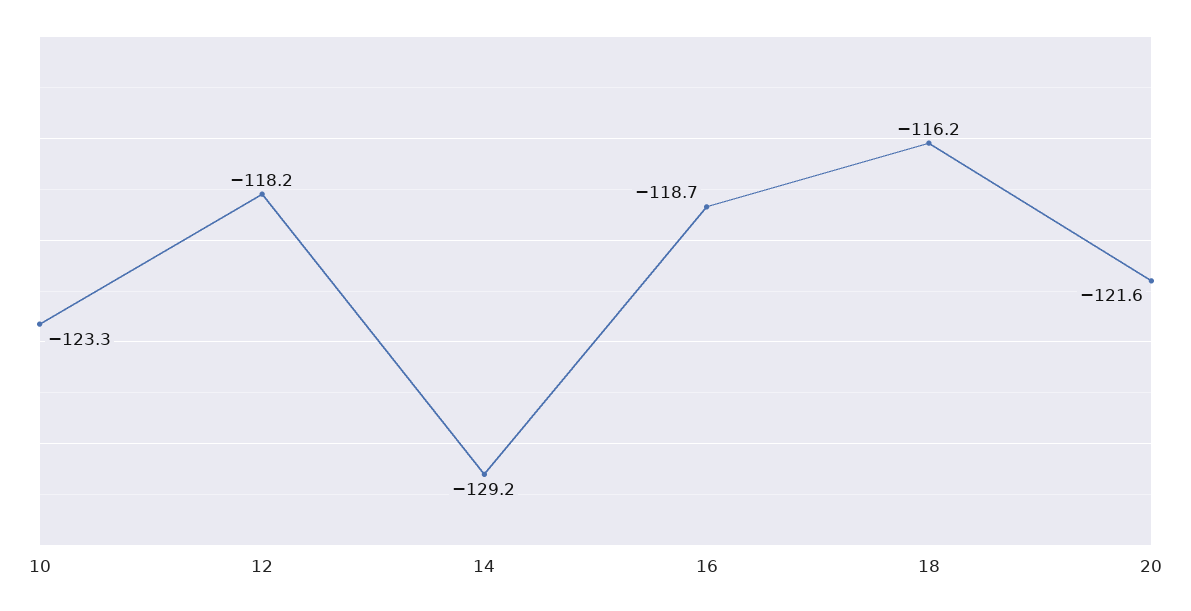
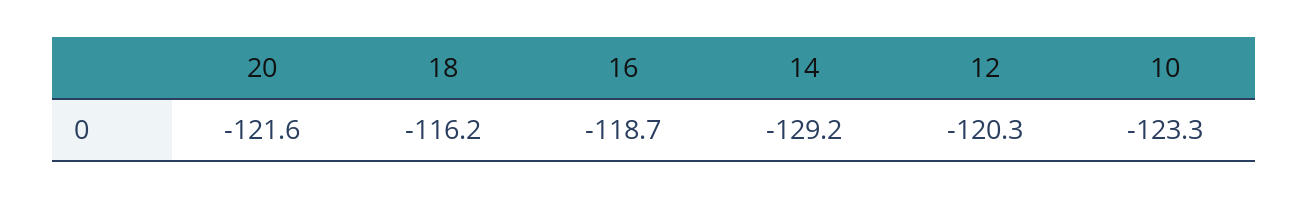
  {
    "10": -123.3,
-   "12": -118.2,
+   "12": -120.3,
    "14": -129.2,
    "16": -118.7,
    "18": -116.2,
    "20": -121.6
  }

